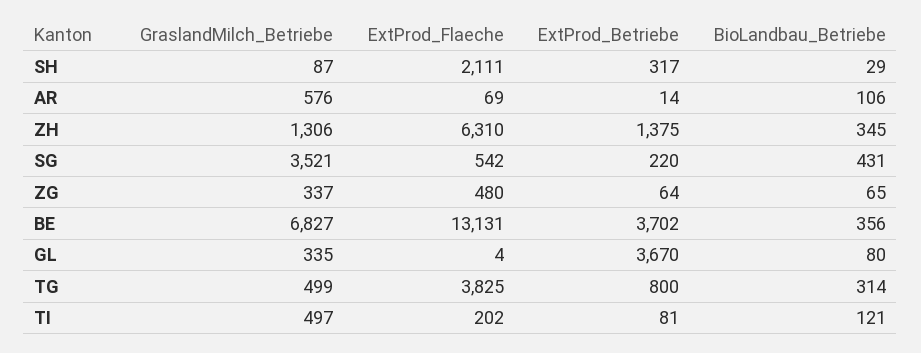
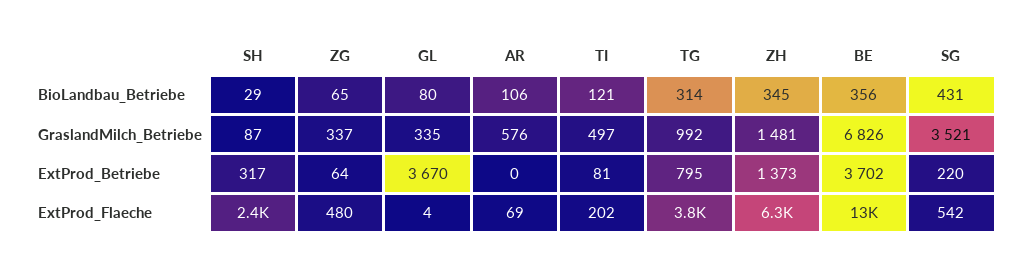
  {
    "GraslandMilch_Betriebe": {
      "SH": 87,
      "AR": 576,
-     "ZH": 1306,
+     "ZH": 1481,
      "SG": 3521,
      "ZG": 337,
-     "BE": 6827,
+     "BE": 6826,
      "GL": 335,
-     "TG": 499,
+     "TG": 992,
      "TI": 497
    },
    "ExtProd_Flaeche": {
-     "SH": 2111,
+     "SH": 2400,
      "AR": 69,
      "ZH": 6310,
      "SG": 542,
      "ZG": 480,
      "BE": 13131,
      "GL": 4,
      "TG": 3825,
      "TI": 202
    },
    "ExtProd_Betriebe": {
      "SH": 317,
-     "AR": 14,
+     "AR": 0,
-     "ZH": 1375,
+     "ZH": 1373,
      "SG": 220,
      "ZG": 64,
      "BE": 3702,
      "GL": 3670,
-     "TG": 800,
+     "TG": 795,
      "TI": 81
    },
    "BioLandbau_Betriebe": {
      "SH": 29,
      "AR": 106,
      "ZH": 345,
      "SG": 431,
      "ZG": 65,
      "BE": 356,
      "GL": 80,
      "TG": 314,
      "TI": 121
    }
  }

